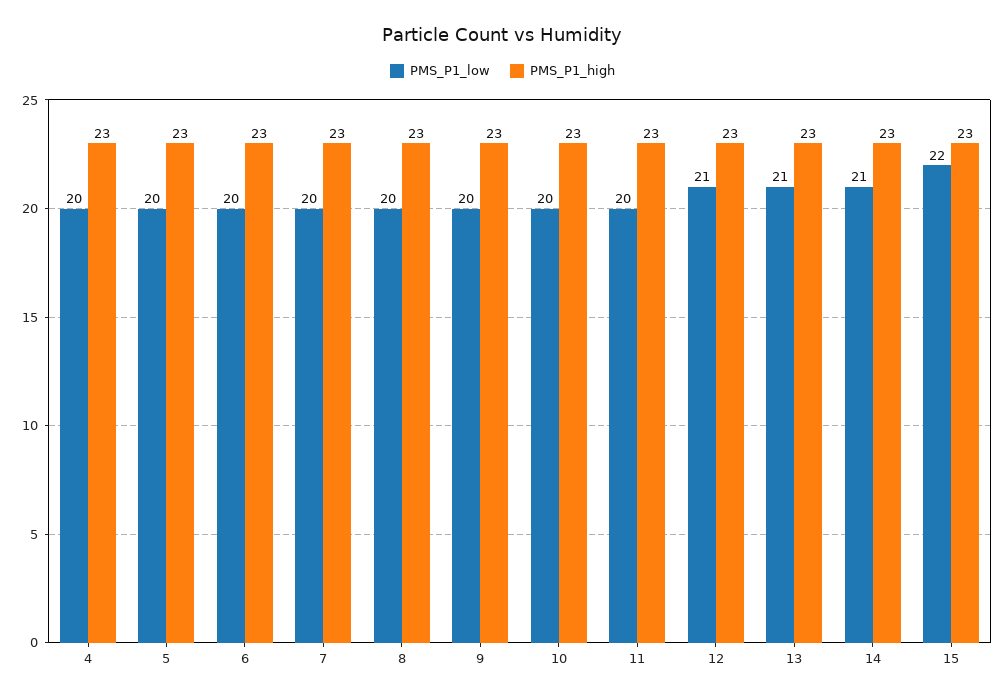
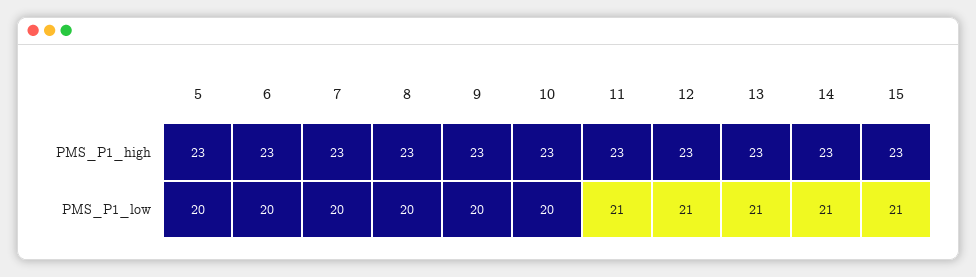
  {
    "PMS_P1_low": {
-     "4": 20,
      "5": 20,
      "6": 20,
      "7": 20,
      "8": 20,
      "9": 20,
      "10": 20,
-     "11": 20,
+     "11": 21,
      "12": 21,
      "13": 21,
      "14": 21,
-     "15": 22
+     "15": 21
    },
    "PMS_P1_high": {
-     "4": 23,
      "5": 23,
      "6": 23,
      "7": 23,
      "8": 23,
      "9": 23,
      "10": 23,
      "11": 23,
      "12": 23,
      "13": 23,
      "14": 23,
      "15": 23
    }
  }

